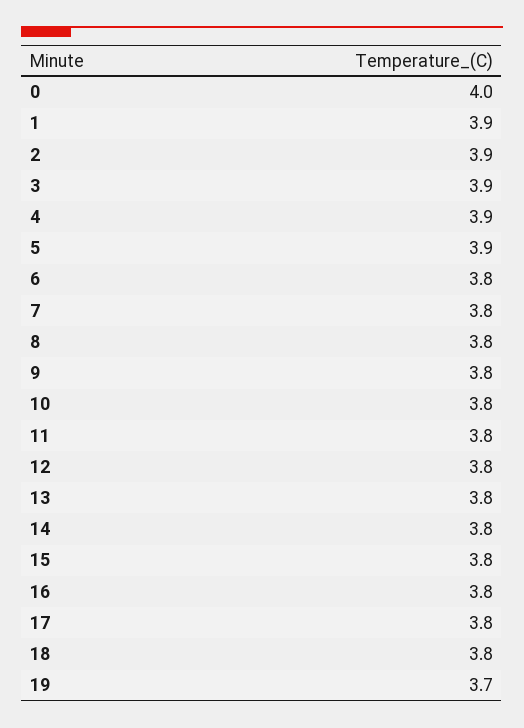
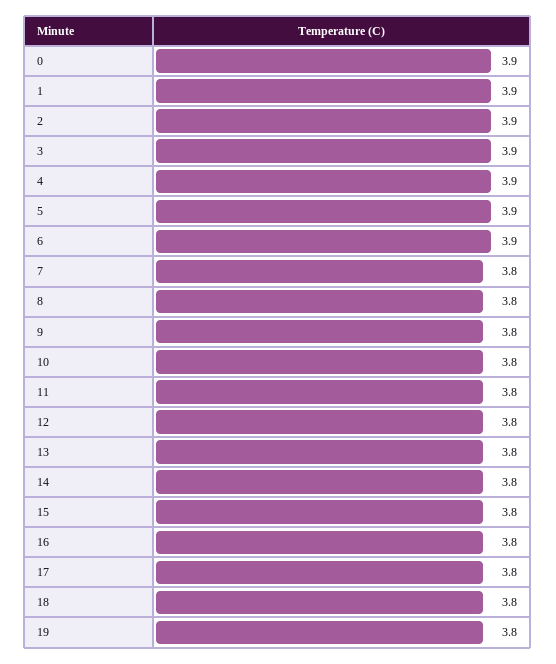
  {
-   "0": 4,
+   "0": 3.9,
    "1": 3.9,
    "2": 3.9,
    "3": 3.9,
    "4": 3.9,
    "5": 3.9,
-   "6": 3.8,
+   "6": 3.9,
    "7": 3.8,
    "8": 3.8,
    "9": 3.8,
    "10": 3.8,
    "11": 3.8,
    "12": 3.8,
    "13": 3.8,
    "14": 3.8,
    "15": 3.8,
    "16": 3.8,
    "17": 3.8,
    "18": 3.8,
-   "19": 3.7
+   "19": 3.8
  }

